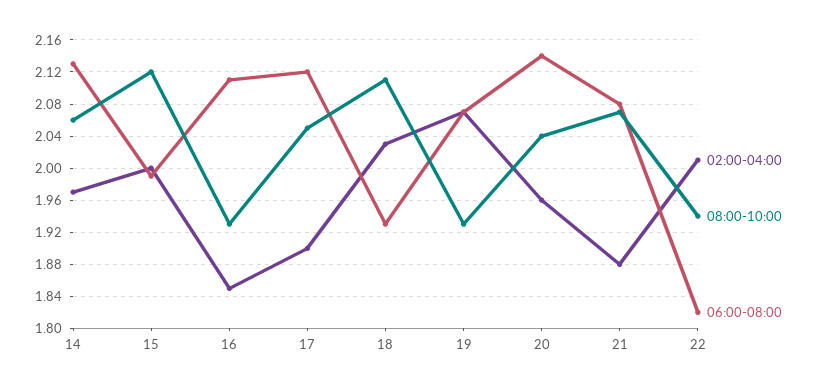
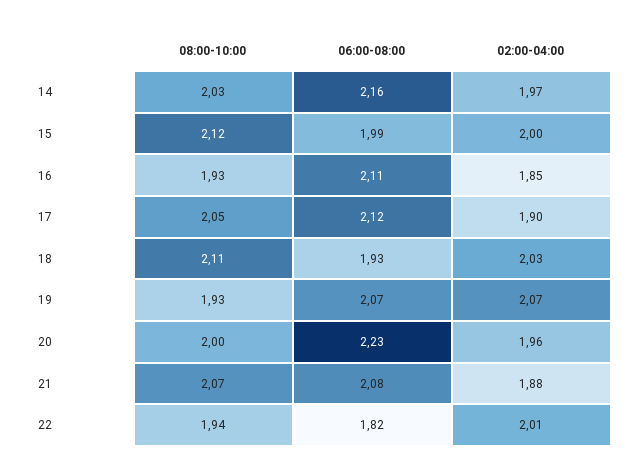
  {
    "02:00-04:00": {
      "14": 1.97,
      "15": 2,
      "16": 1.85,
      "17": 1.9,
      "18": 2.03,
      "19": 2.07,
      "20": 1.96,
      "21": 1.88,
      "22": 2.01
    },
    "08:00-10:00": {
-     "14": 2.06,
+     "14": 2.03,
      "15": 2.12,
      "16": 1.93,
      "17": 2.05,
      "18": 2.11,
      "19": 1.93,
-     "20": 2.04,
+     "20": 2,
      "21": 2.07,
      "22": 1.94
    },
    "06:00-08:00": {
-     "14": 2.13,
+     "14": 2.16,
      "15": 1.99,
      "16": 2.11,
      "17": 2.12,
      "18": 1.93,
      "19": 2.07,
-     "20": 2.14,
+     "20": 2.23,
      "21": 2.08,
      "22": 1.82
    }
  }

